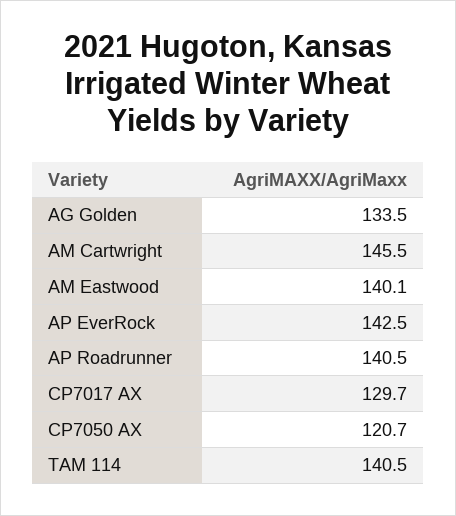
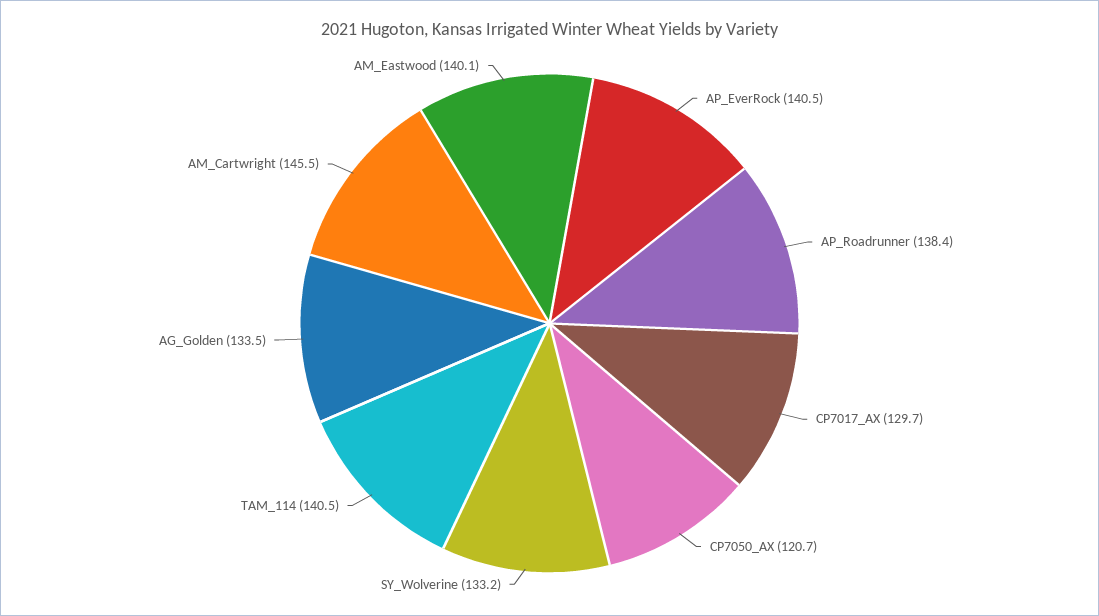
  {
    "AG Golden": 133.5,
    "AM Cartwright": 145.5,
    "AM Eastwood": 140.1,
-   "AP EverRock": 142.5,
+   "AP EverRock": 140.5,
-   "AP Roadrunner": 140.5,
+   "AP Roadrunner": 138.4,
    "CP7017 AX": 129.7,
    "CP7050 AX": 120.7,
-   "TAM 114": 140.5
+   "TAM 114": 140.5,
+   "SY_Wolverine": 133.2
  }

